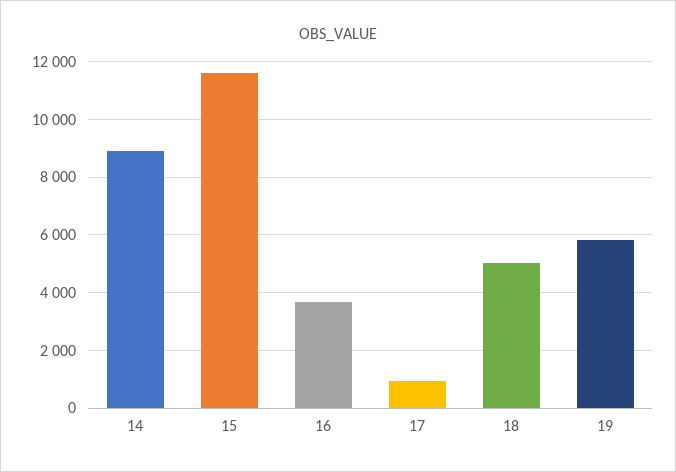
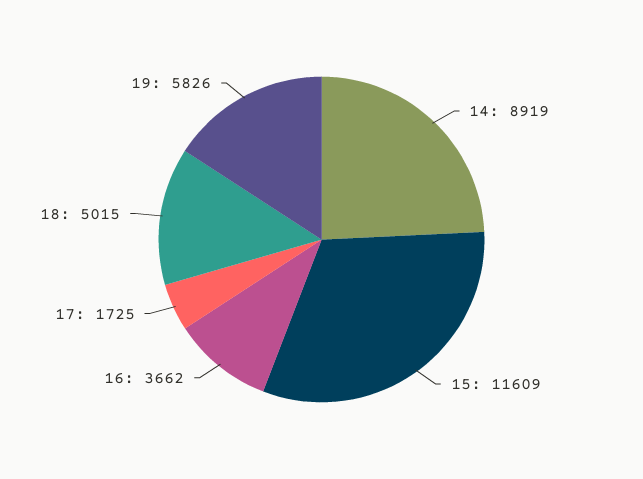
  {
    "14": 8919,
    "15": 11609,
    "16": 3662,
-   "17": 1000,
+   "17": 1725,
    "18": 5015,
    "19": 5826
  }

